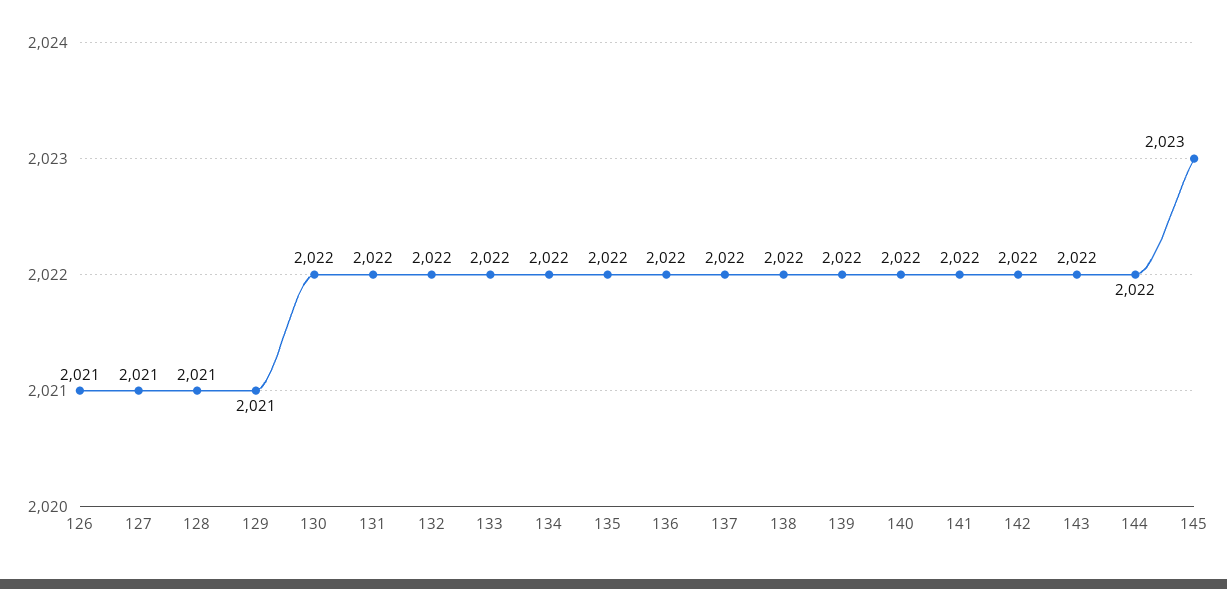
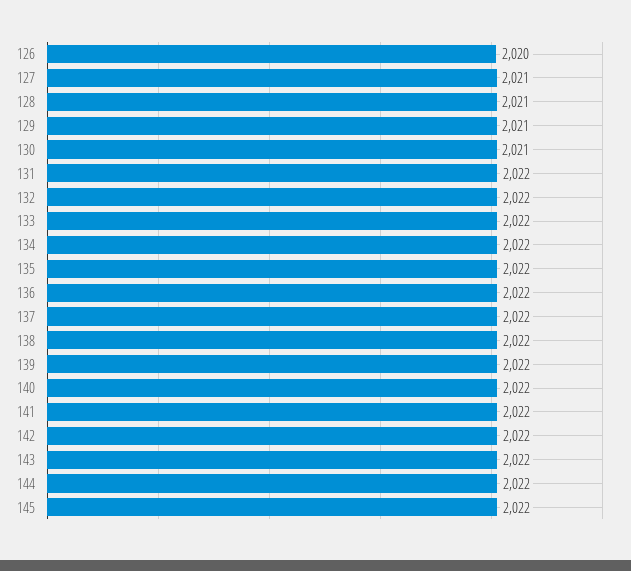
  {
-   "126": 2021,
+   "126": 2020,
    "127": 2021,
    "128": 2021,
    "129": 2021,
-   "130": 2022,
+   "130": 2021,
    "131": 2022,
    "132": 2022,
    "133": 2022,
    "134": 2022,
    "135": 2022,
    "136": 2022,
    "137": 2022,
    "138": 2022,
    "139": 2022,
    "140": 2022,
    "141": 2022,
    "142": 2022,
    "143": 2022,
    "144": 2022,
-   "145": 2023
+   "145": 2022
  }

